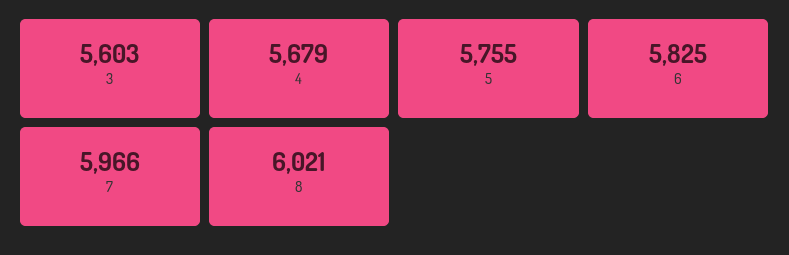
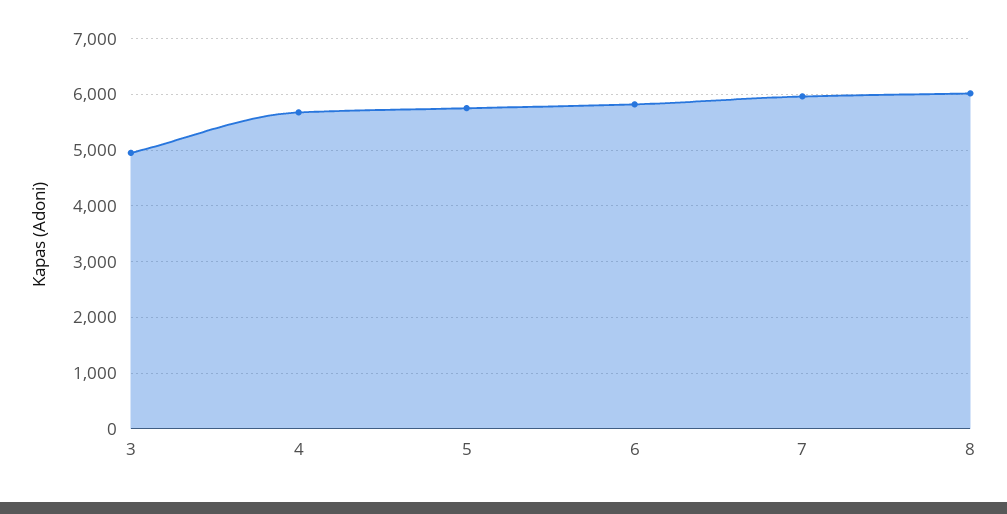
  {
-   "3": 5603,
+   "3": 5000,
    "4": 5679,
    "5": 5755,
    "6": 5825,
    "7": 5966,
    "8": 6021
  }

